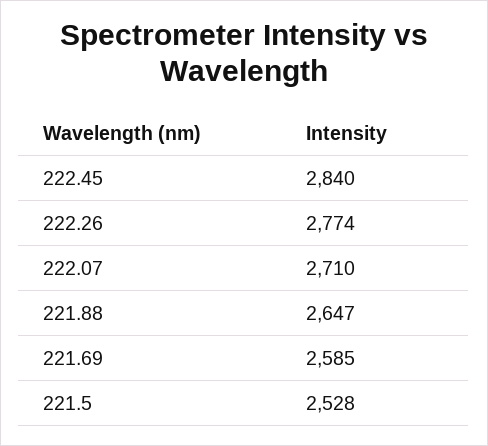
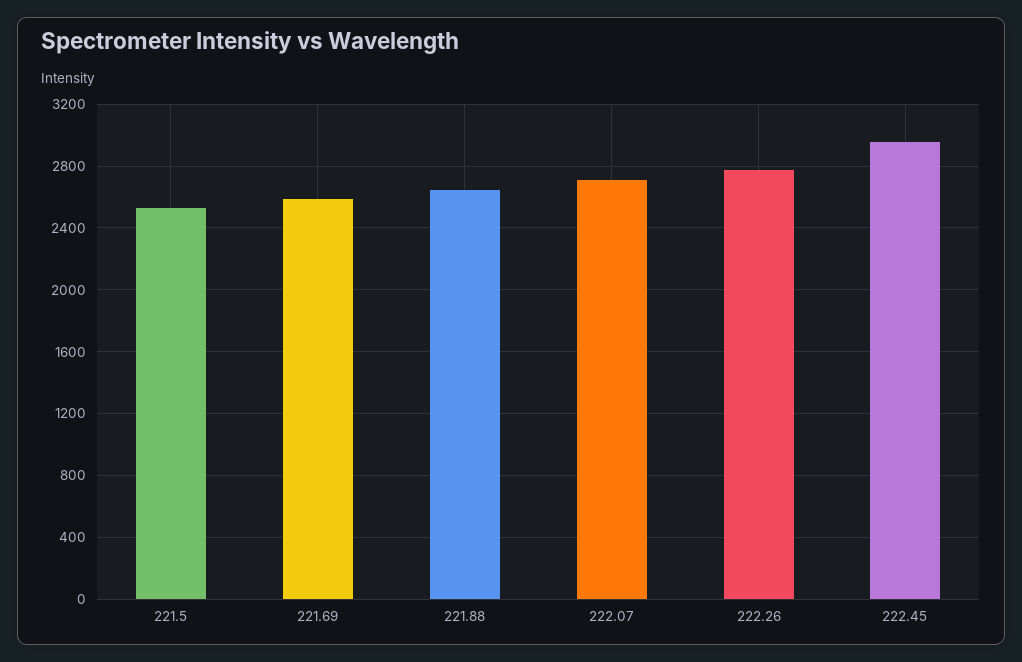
  {
-   "222.45": 2840,
+   "222.45": 2950,
    "222.26": 2774,
    "222.07": 2710,
    "221.88": 2647,
    "221.69": 2585,
    "221.5": 2528
  }

